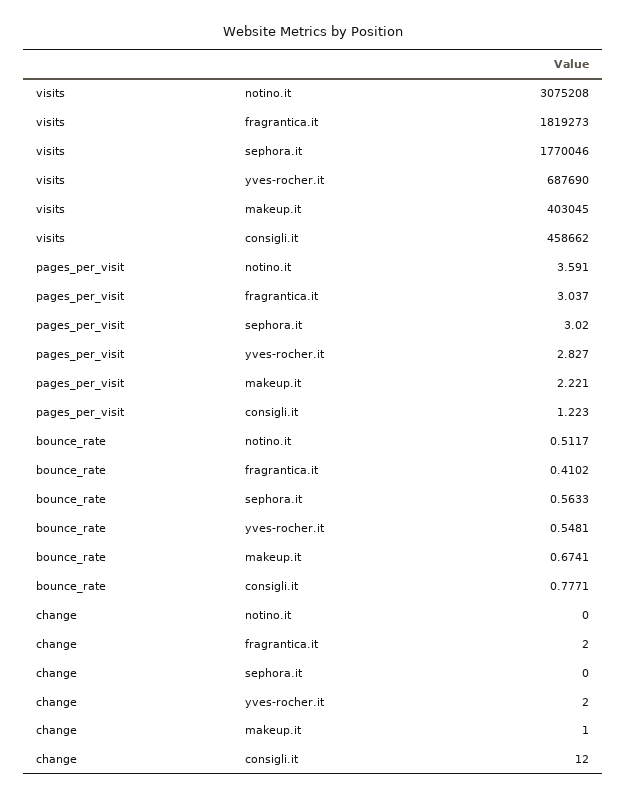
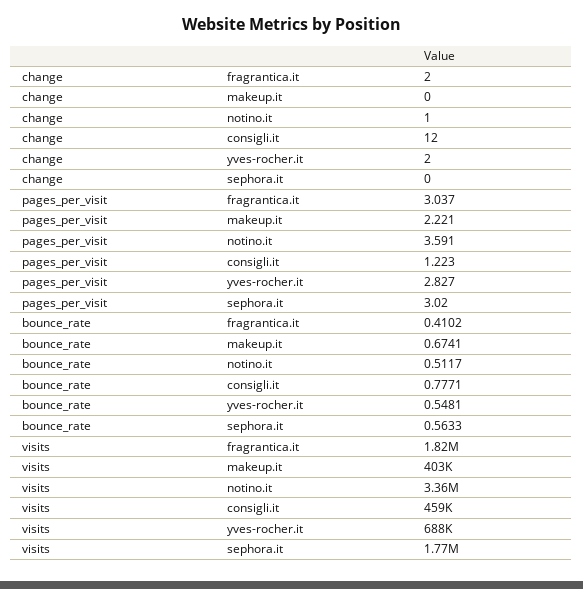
  {
    "visits": {
-     "notino.it": 3075208,
+     "notino.it": 3360000,
      "fragrantica.it": 1819273,
      "sephora.it": 1770046,
      "yves-rocher.it": 687690,
      "makeup.it": 403045,
      "consigli.it": 458662
    },
    "pages_per_visit": {
      "notino.it": 3.591,
      "fragrantica.it": 3.037,
      "sephora.it": 3.02,
      "yves-rocher.it": 2.827,
      "makeup.it": 2.221,
      "consigli.it": 1.223
    },
    "bounce_rate": {
      "notino.it": 0.5117,
      "fragrantica.it": 0.4102,
      "sephora.it": 0.5633,
      "yves-rocher.it": 0.5481,
      "makeup.it": 0.6741,
      "consigli.it": 0.7771
    },
    "change": {
-     "notino.it": 0,
+     "notino.it": 1,
      "fragrantica.it": 2,
      "sephora.it": 0,
      "yves-rocher.it": 2,
-     "makeup.it": 1,
+     "makeup.it": 0,
      "consigli.it": 12
    }
  }

